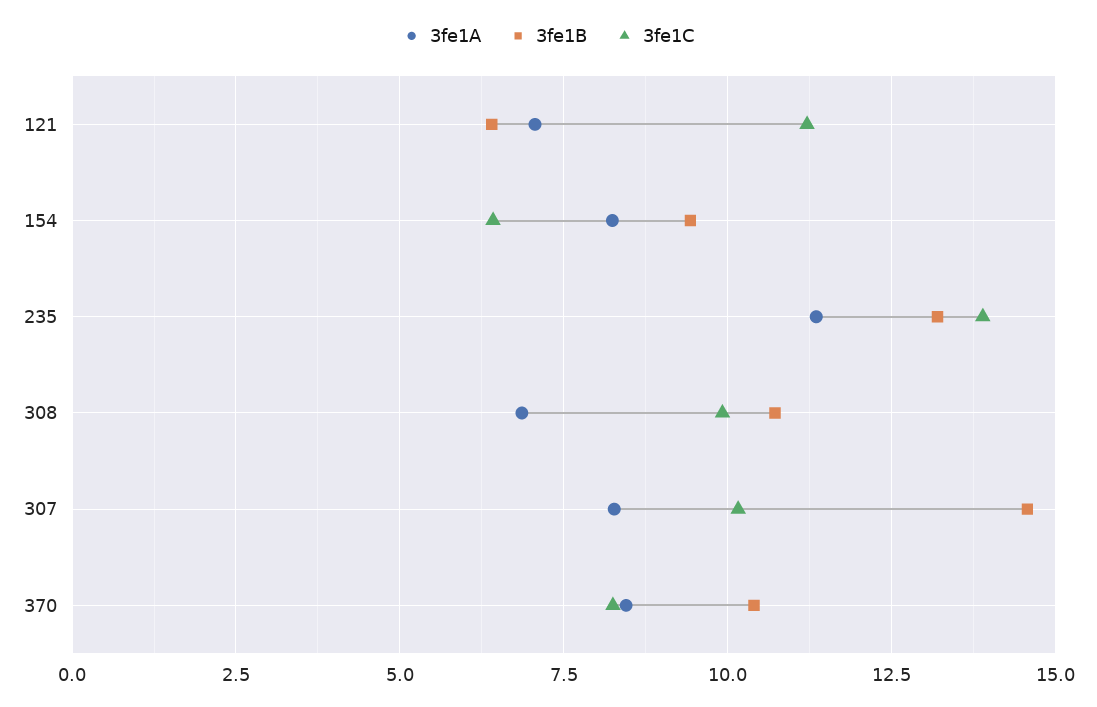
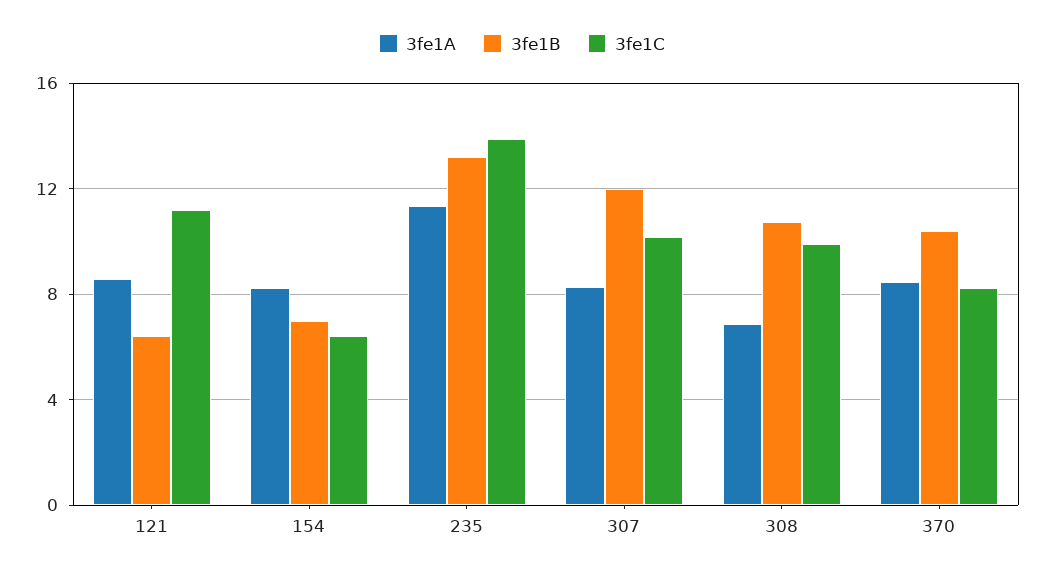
  {
    "3fe1A": {
-     "121": 7,
+     "121": 8.5,
      "154": 8.25,
      "235": 11.25,
      "308": 6.75,
      "307": 8.25,
      "370": 8.5
    },
    "3fe1B": {
      "121": 6.5,
-     "154": 9.5,
+     "154": 7,
      "235": 13.25,
      "308": 10.75,
-     "307": 14.5,
+     "307": 12,
      "370": 10.5
    },
    "3fe1C": {
      "121": 11.25,
      "154": 6.5,
      "235": 14,
      "308": 10,
      "307": 10.25,
      "370": 8.25
    }
  }

